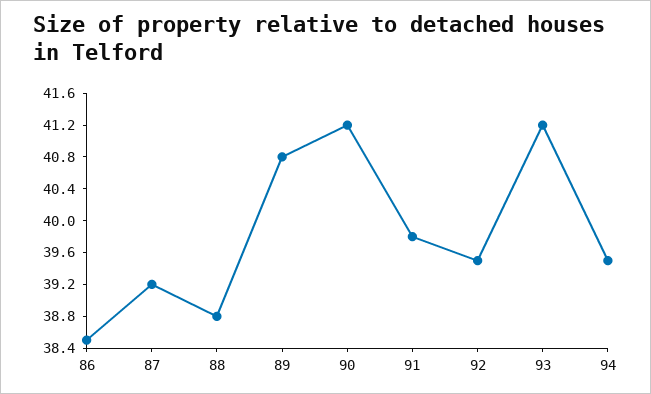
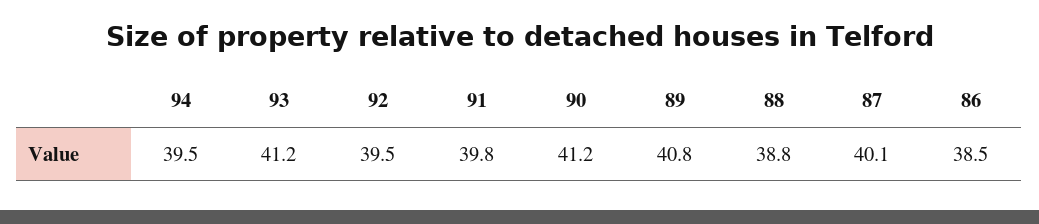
  {
    "86": 38.5,
-   "87": 39.2,
+   "87": 40.1,
    "88": 38.8,
    "89": 40.8,
    "90": 41.2,
    "91": 39.8,
    "92": 39.5,
    "93": 41.2,
    "94": 39.5
  }

